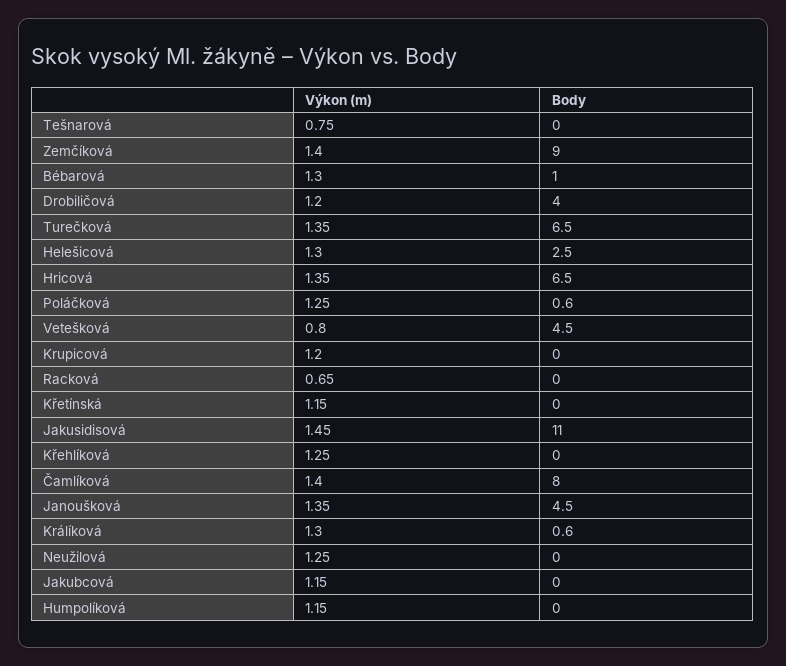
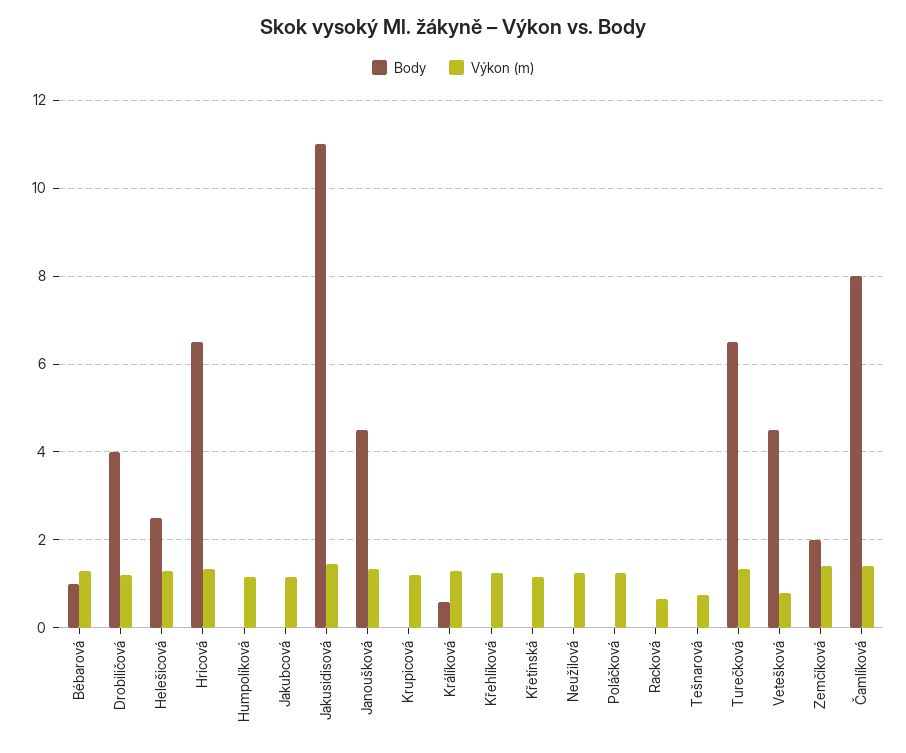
  {
    "Výkon (m)": {
      "Tešnarová": 0.75,
      "Zemčíková": 1.4,
      "Bébarová": 1.3,
      "Drobiličová": 1.2,
      "Turečková": 1.35,
      "Helešicová": 1.3,
      "Hricová": 1.35,
      "Poláčková": 1.25,
      "Vetešková": 0.8,
      "Krupicová": 1.2,
      "Racková": 0.65,
      "Křetínská": 1.15,
      "Jakusidisová": 1.45,
      "Křehlíková": 1.25,
      "Čamlíková": 1.4,
      "Janoušková": 1.35,
      "Králíková": 1.3,
      "Neužilová": 1.25,
      "Jakubcová": 1.15,
      "Humpolíková": 1.15
    },
    "Body": {
      "Tešnarová": 0,
-     "Zemčíková": 9,
+     "Zemčíková": 2,
      "Bébarová": 1,
      "Drobiličová": 4,
      "Turečková": 6.5,
      "Helešicová": 2.5,
      "Hricová": 6.5,
-     "Poláčková": 0.6,
+     "Poláčková": 0,
      "Vetešková": 4.5,
      "Krupicová": 0,
      "Racková": 0,
      "Křetínská": 0,
      "Jakusidisová": 11,
      "Křehlíková": 0,
      "Čamlíková": 8,
      "Janoušková": 4.5,
      "Králíková": 0.6,
      "Neužilová": 0,
      "Jakubcová": 0,
      "Humpolíková": 0
    }
  }

